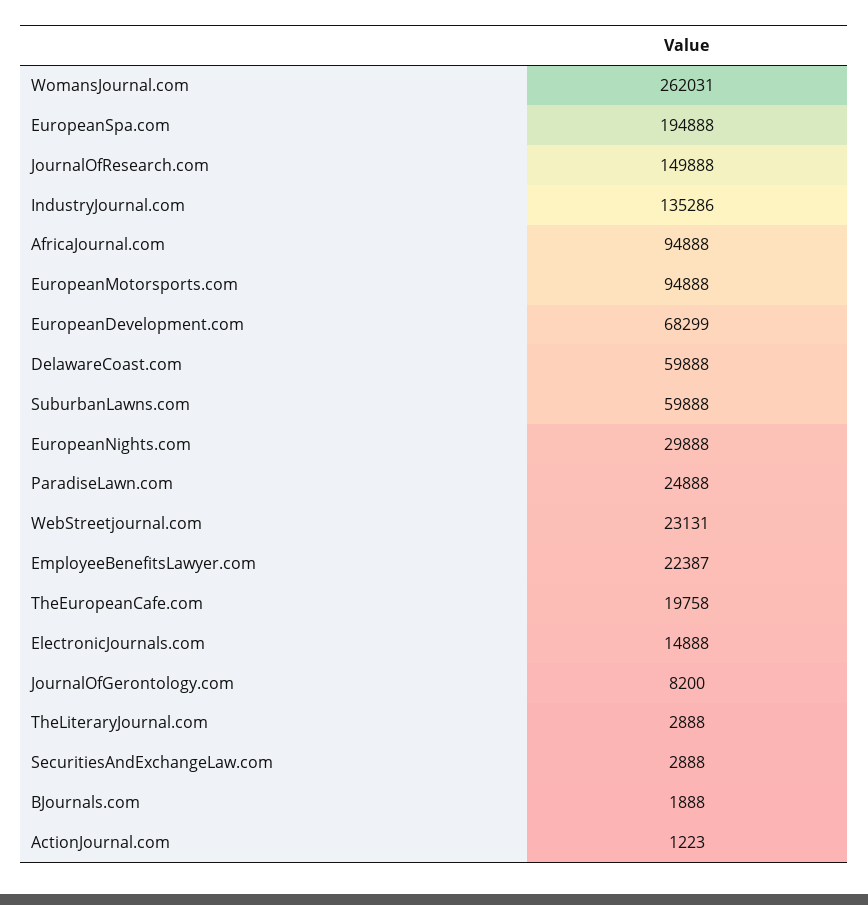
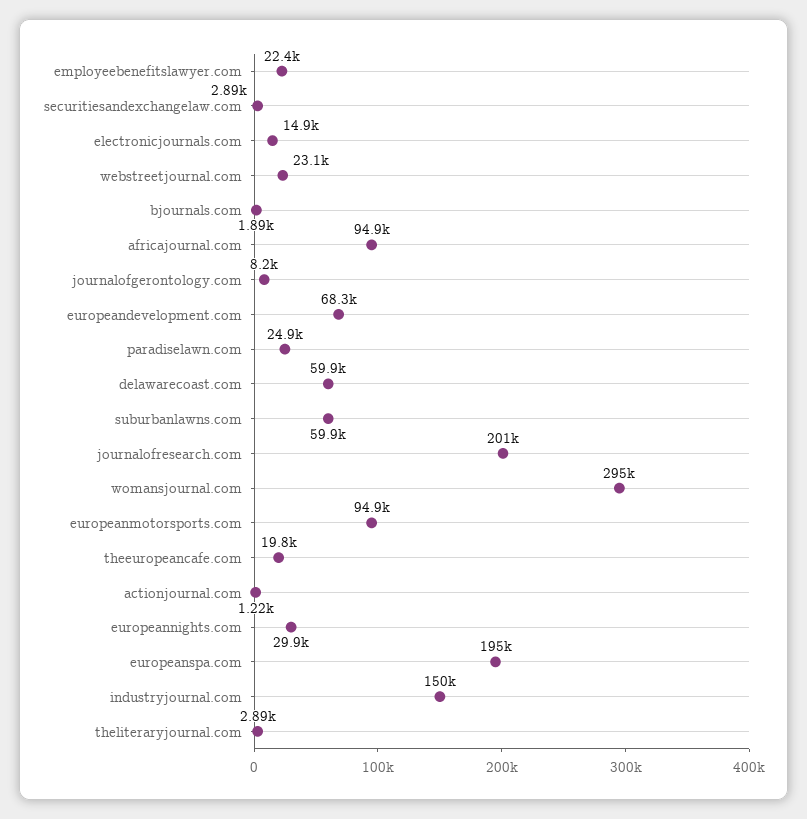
  {
-   "WomansJournal.com": 262031,
+   "WomansJournal.com": 295000,
    "EuropeanSpa.com": 194888,
-   "JournalOfResearch.com": 149888,
+   "JournalOfResearch.com": 201000,
-   "IndustryJournal.com": 135286,
+   "IndustryJournal.com": 150000,
    "AfricaJournal.com": 94888,
    "EuropeanMotorsports.com": 94888,
    "EuropeanDevelopment.com": 68299,
    "DelawareCoast.com": 59888,
    "SuburbanLawns.com": 59888,
    "EuropeanNights.com": 29888,
    "ParadiseLawn.com": 24888,
    "WebStreetjournal.com": 23131,
    "EmployeeBenefitsLawyer.com": 22387,
    "TheEuropeanCafe.com": 19758,
    "ElectronicJournals.com": 14888,
    "JournalOfGerontology.com": 8200,
    "TheLiteraryJournal.com": 2888,
    "SecuritiesAndExchangeLaw.com": 2888,
    "BJournals.com": 1888,
    "ActionJournal.com": 1223
  }

